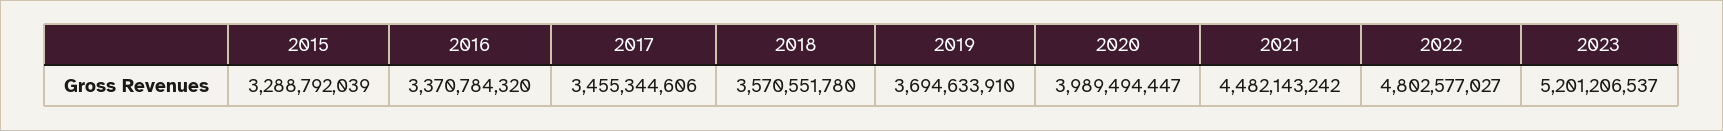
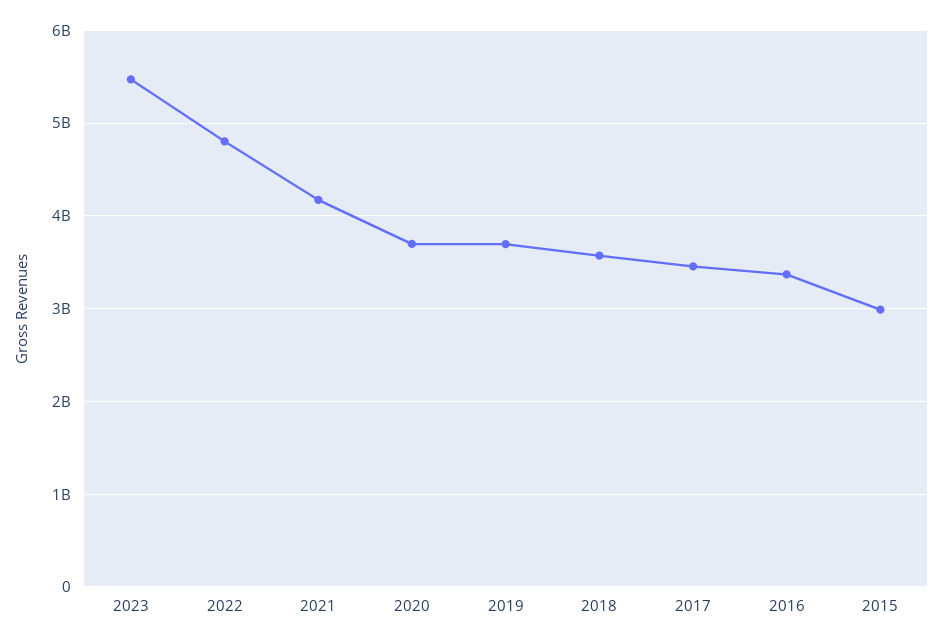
  {
-   "2015": 3288792039,
+   "2015": 3000000000,
    "2016": 3370784320,
    "2017": 3455344606,
    "2018": 3570551780,
    "2019": 3694633910,
-   "2020": 3989494447,
+   "2020": 3700000000,
-   "2021": 4482143242,
+   "2021": 4200000000,
    "2022": 4802577027,
-   "2023": 5201206537
+   "2023": 5500000000
  }

